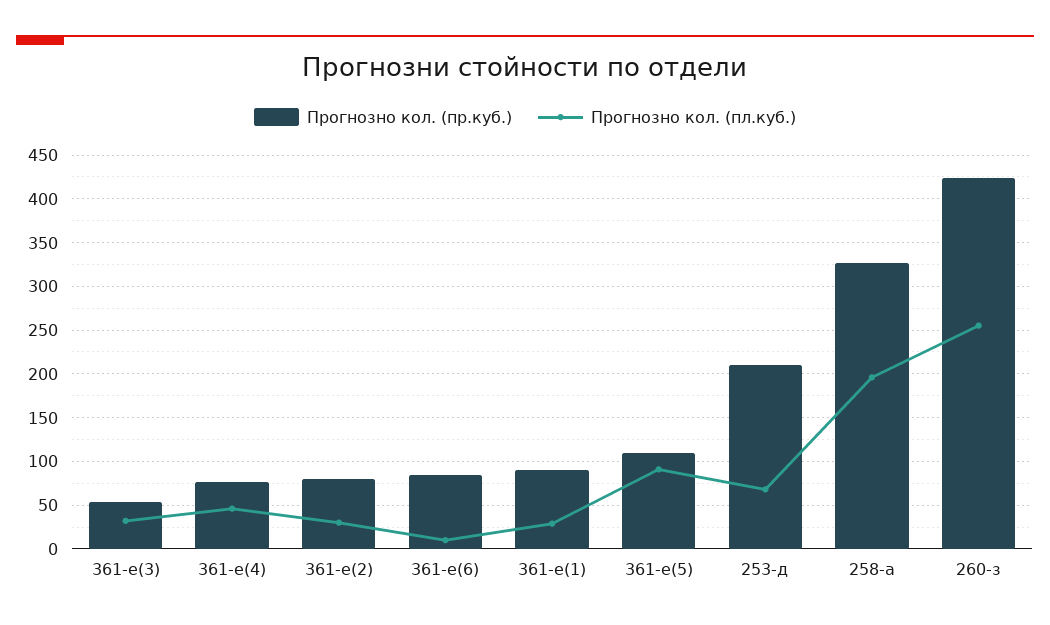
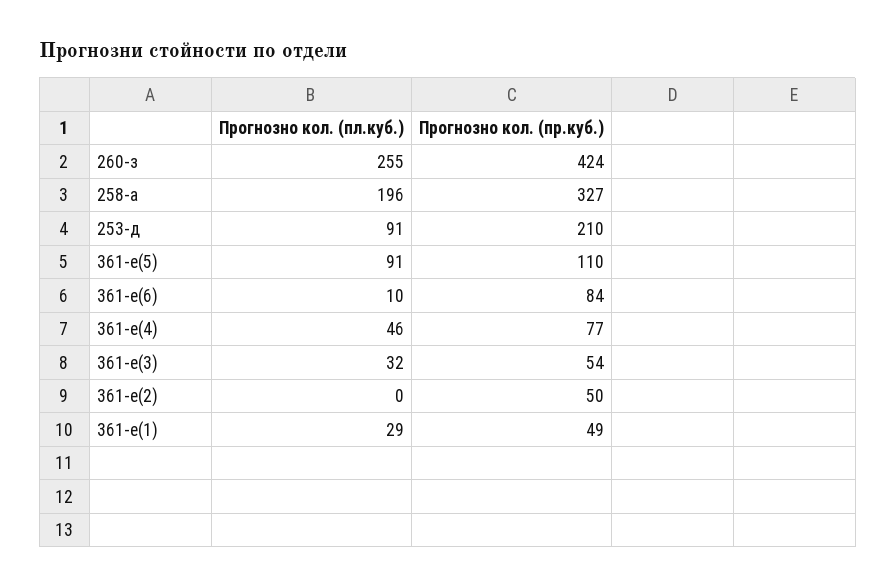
  {
    "Прогнозно кол. (пр.куб.)": {
      "361-е(3)": 54,
      "361-е(4)": 77,
-     "361-е(2)": 80,
+     "361-е(2)": 50,
      "361-е(6)": 84,
-     "361-е(1)": 90,
+     "361-е(1)": 49,
      "361-е(5)": 110,
      "253-д": 210,
      "258-а": 327,
      "260-з": 424
    },
    "Прогнозно кол. (пл.куб.)": {
      "361-е(3)": 32,
      "361-е(4)": 46,
-     "361-е(2)": 30,
+     "361-е(2)": 0,
      "361-е(6)": 10,
      "361-е(1)": 29,
      "361-е(5)": 91,
-     "253-д": 70,
+     "253-д": 91,
      "258-а": 196,
      "260-з": 255
    }
  }

